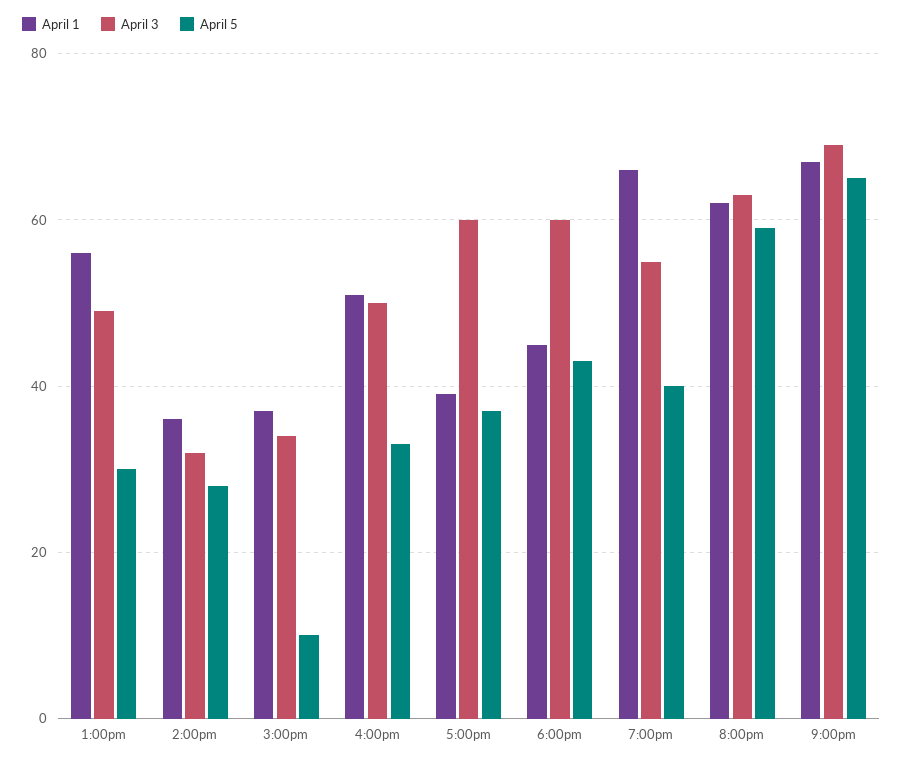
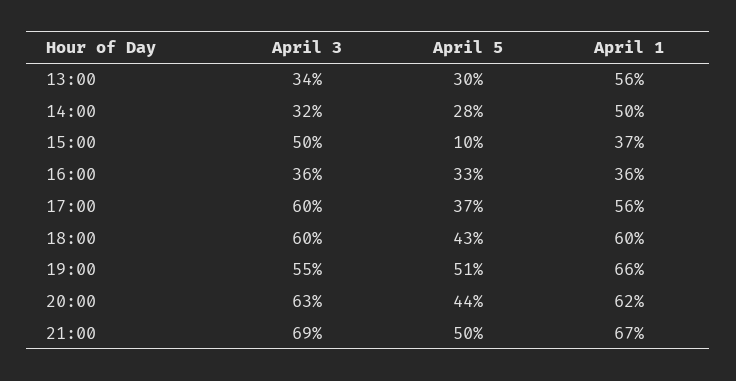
  {
    "April 1": {
      "1:00pm": 56,
-     "2:00pm": 35,
+     "2:00pm": 50,
      "3:00pm": 37,
-     "4:00pm": 50,
+     "4:00pm": 36,
-     "5:00pm": 40,
+     "5:00pm": 56,
-     "6:00pm": 45,
+     "6:00pm": 60,
      "7:00pm": 66,
      "8:00pm": 62,
      "9:00pm": 67
    },
    "April 3": {
-     "1:00pm": 50,
+     "1:00pm": 34,
      "2:00pm": 32,
-     "3:00pm": 35,
+     "3:00pm": 50,
-     "4:00pm": 50,
+     "4:00pm": 36,
      "5:00pm": 60,
      "6:00pm": 60,
      "7:00pm": 55,
      "8:00pm": 63,
      "9:00pm": 69
    },
    "April 5": {
      "1:00pm": 30,
      "2:00pm": 28,
      "3:00pm": 10,
      "4:00pm": 33,
      "5:00pm": 37,
      "6:00pm": 43,
-     "7:00pm": 40,
+     "7:00pm": 51,
-     "8:00pm": 60,
+     "8:00pm": 44,
-     "9:00pm": 65
+     "9:00pm": 50
    }
  }

